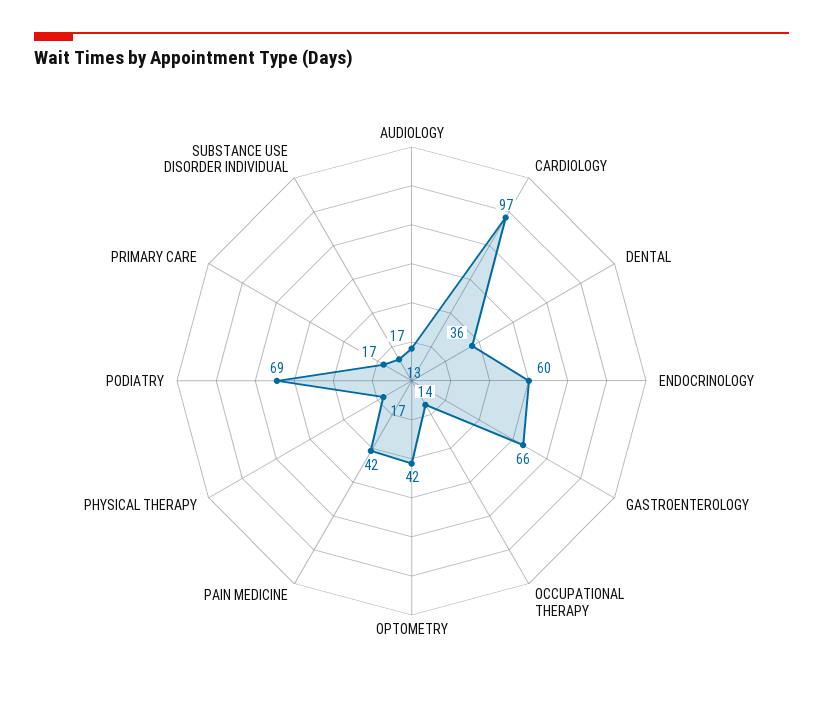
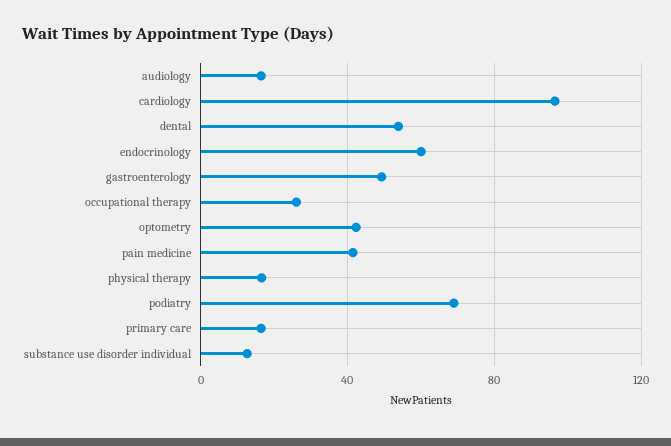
  {
    "AUDIOLOGY": 17,
    "CARDIOLOGY": 97,
-   "DENTAL": 36,
+   "DENTAL": 55,
    "ENDOCRINOLOGY": 60,
-   "GASTROENTEROLOGY": 66,
+   "GASTROENTEROLOGY": 50,
-   "OCCUPATIONAL THERAPY": 14,
+   "OCCUPATIONAL THERAPY": 25,
    "OPTOMETRY": 42,
    "PAIN MEDICINE": 42,
    "PHYSICAL THERAPY": 17,
    "PODIATRY": 69,
    "PRIMARY CARE": 17,
    "SUBSTANCE USE DISORDER INDIVIDUAL": 13
  }

